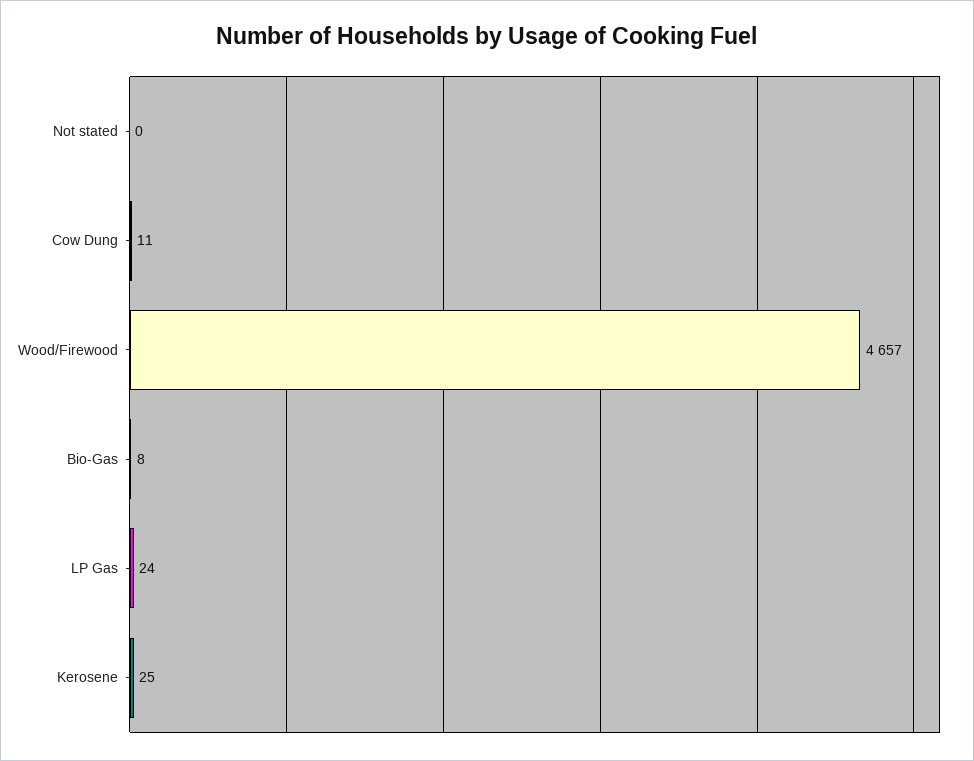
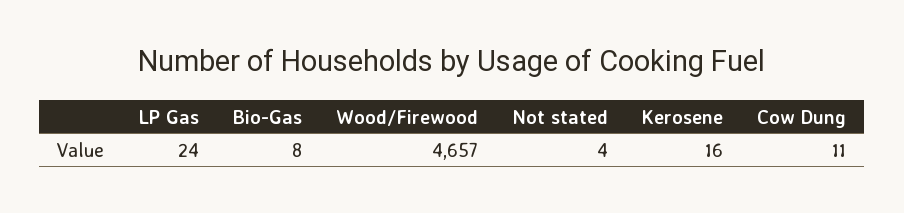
  {
-   "Not stated": 0,
+   "Not stated": 4,
    "Cow Dung": 11,
    "Wood/Firewood": 4657,
    "Bio-Gas": 8,
    "LP Gas": 24,
-   "Kerosene": 25
+   "Kerosene": 16
  }

